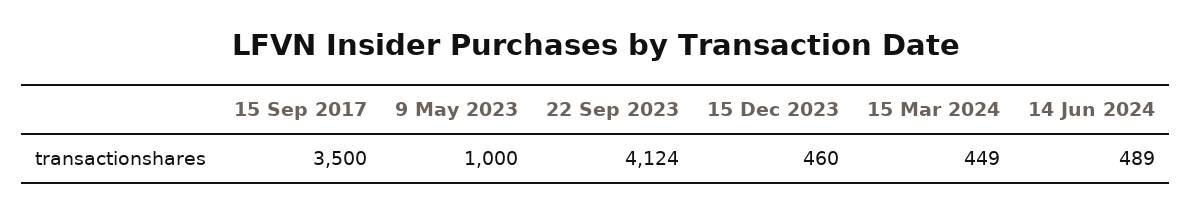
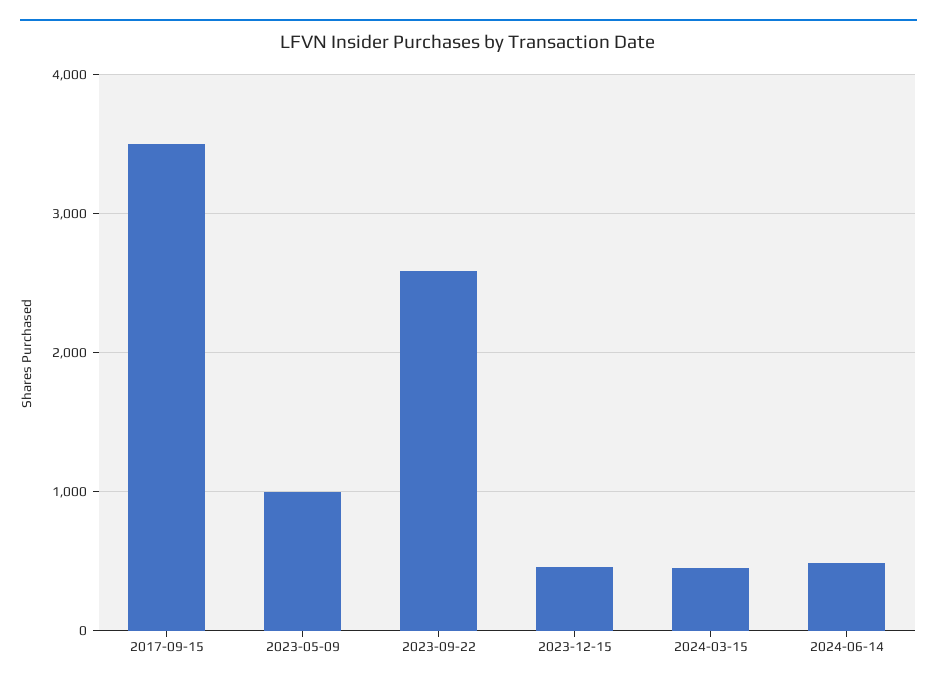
  {
    "15 Sep 2017": 3500,
    "9 May 2023": 1000,
-   "22 Sep 2023": 4124,
+   "22 Sep 2023": 2600,
    "15 Dec 2023": 460,
    "15 Mar 2024": 449,
    "14 Jun 2024": 489
  }

